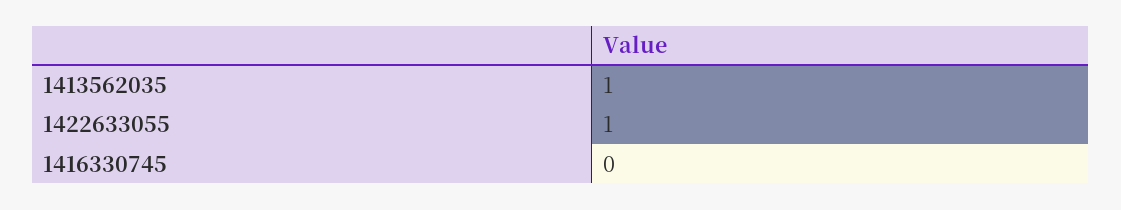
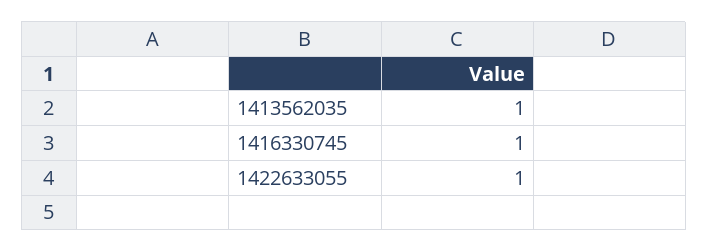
  {
    "1413562035": 1,
    "1422633055": 1,
-   "1416330745": 0
+   "1416330745": 1
  }

